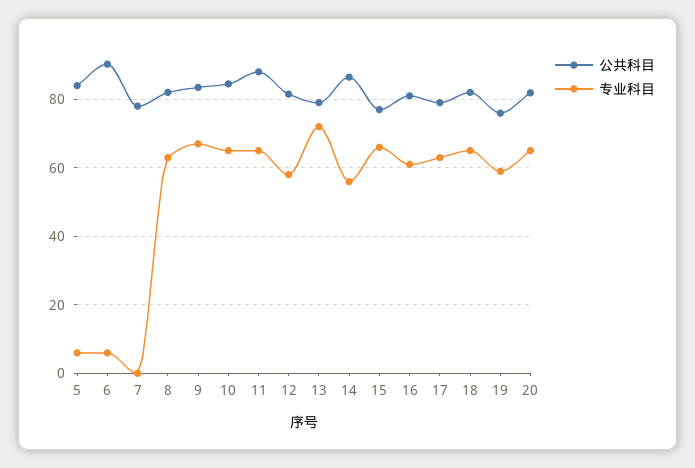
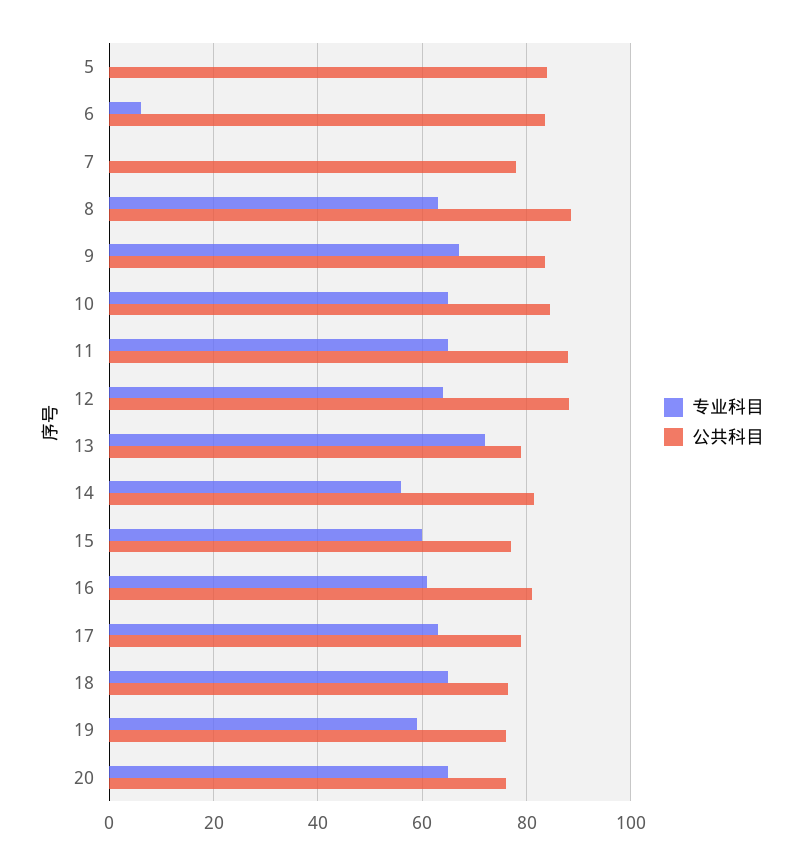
  {
    "公共科目": {
      "5": 84,
-     "6": 90,
+     "6": 84,
      "7": 78,
-     "8": 82,
+     "8": 88,
      "9": 84,
      "10": 84,
      "11": 88,
-     "12": 82,
+     "12": 88,
      "13": 80,
-     "14": 86,
+     "14": 82,
      "15": 78,
      "16": 82,
      "17": 80,
-     "18": 82,
+     "18": 76,
      "19": 76,
-     "20": 82
+     "20": 76
    },
    "专业科目": {
-     "5": 6,
+     "5": 0,
      "6": 6,
      "7": 0,
      "8": 64,
      "9": 68,
      "10": 66,
      "11": 66,
-     "12": 58,
+     "12": 64,
      "13": 72,
      "14": 56,
-     "15": 66,
+     "15": 60,
      "16": 62,
      "17": 64,
      "18": 66,
      "19": 60,
      "20": 66
    }
  }

